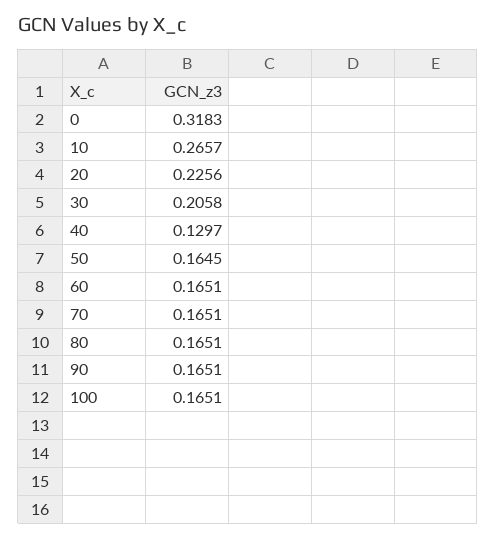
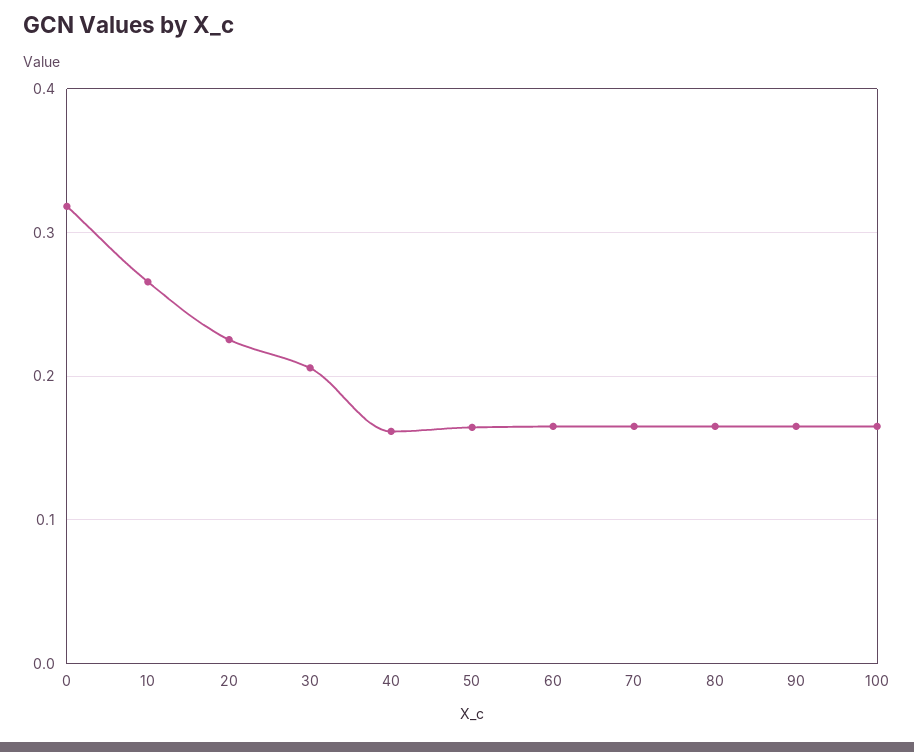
  {
    "0": 0.3183,
    "10": 0.2657,
    "20": 0.2256,
    "30": 0.2058,
-   "40": 0.1297,
+   "40": 0.16,
    "50": 0.1645,
    "60": 0.1651,
    "70": 0.1651,
    "80": 0.1651,
    "90": 0.1651,
    "100": 0.1651
  }

